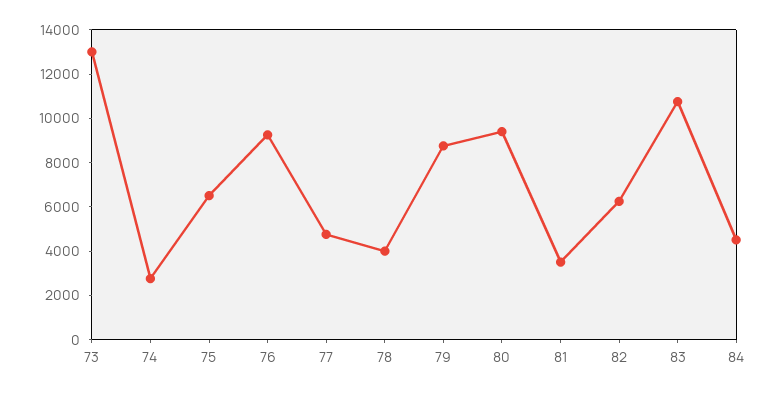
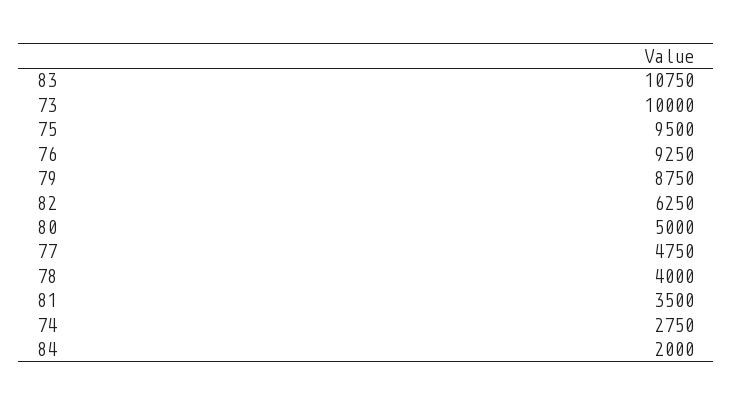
  {
-   "73": 13000,
+   "73": 10000,
    "74": 2750,
-   "75": 6500,
+   "75": 9500,
    "76": 9250,
    "77": 4750,
    "78": 4000,
    "79": 8750,
-   "80": 9500,
+   "80": 5000,
    "81": 3500,
    "82": 6250,
    "83": 10750,
-   "84": 4500
+   "84": 2000
  }

